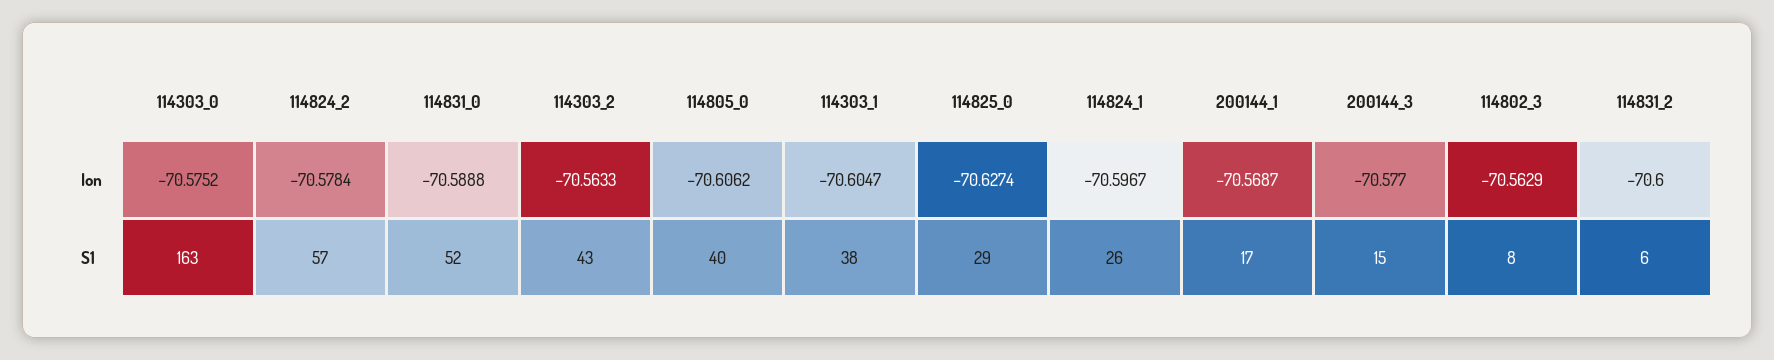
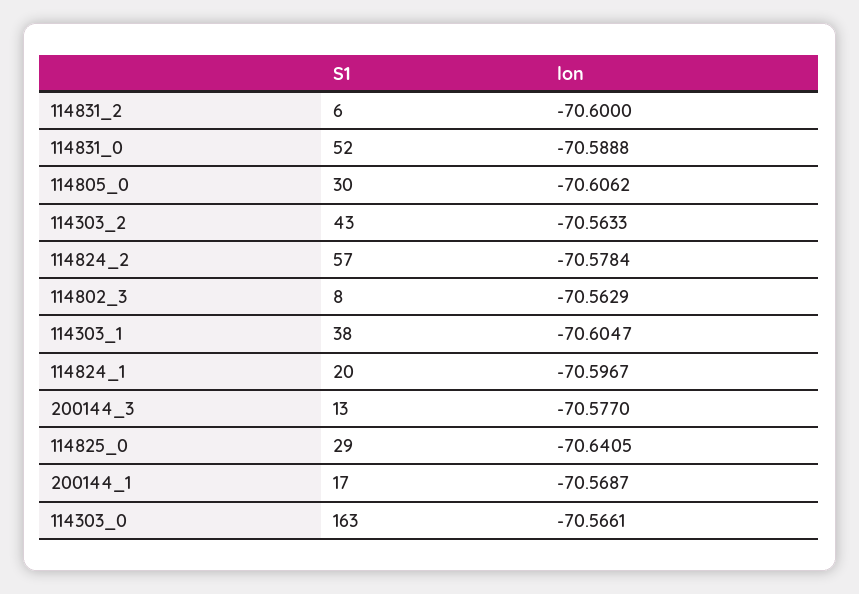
  {
    "114303_0": {
-     "lon": -70.5752,
+     "lon": -70.5661,
      "S1": 163
    },
    "114824_2": {
      "lon": -70.5784,
      "S1": 57
    },
    "114831_0": {
      "lon": -70.5888,
      "S1": 52
    },
    "114303_2": {
      "lon": -70.5633,
      "S1": 43
    },
    "114805_0": {
      "lon": -70.6062,
-     "S1": 40
+     "S1": 30
    },
    "114303_1": {
      "lon": -70.6047,
      "S1": 38
    },
    "114825_0": {
-     "lon": -70.6274,
+     "lon": -70.6405,
      "S1": 29
    },
    "114824_1": {
      "lon": -70.5967,
-     "S1": 26
+     "S1": 20
    },
    "200144_1": {
      "lon": -70.5687,
      "S1": 17
    },
    "200144_3": {
      "lon": -70.577,
-     "S1": 15
+     "S1": 13
    },
    "114802_3": {
      "lon": -70.5629,
      "S1": 8
    },
    "114831_2": {
      "lon": -70.6,
      "S1": 6
    }
  }

